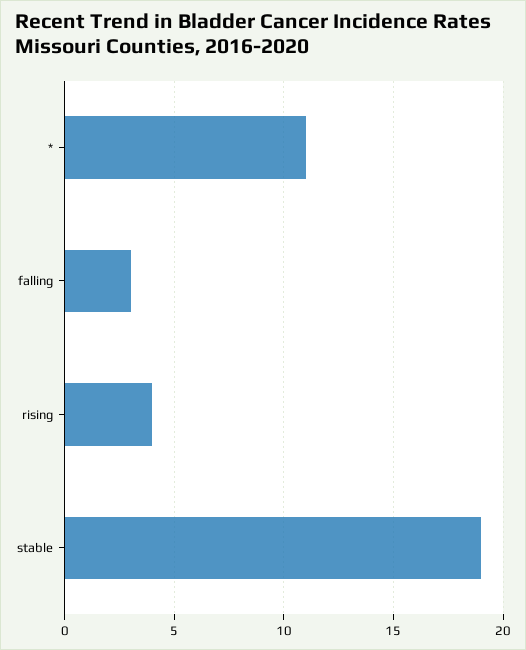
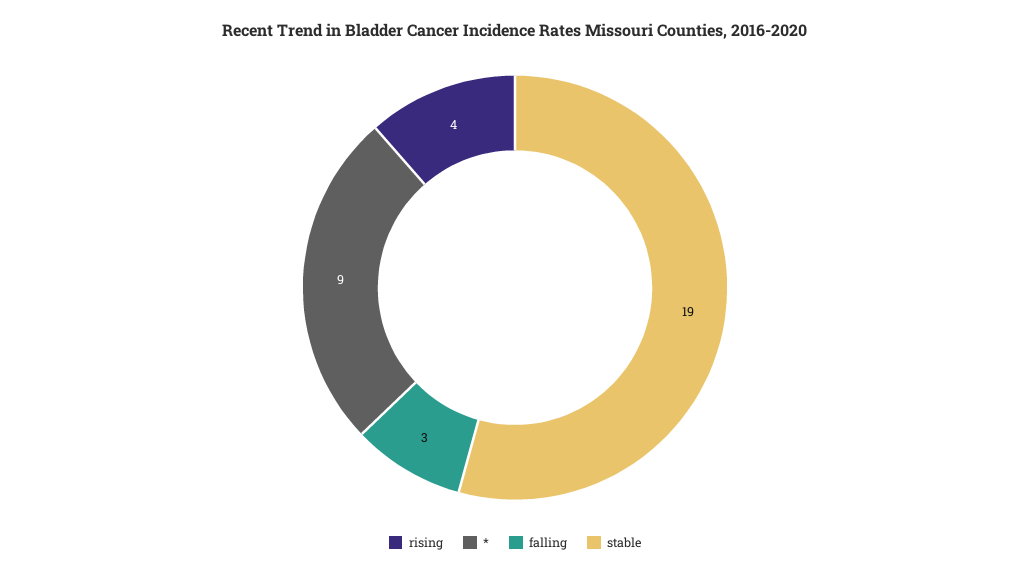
  {
-   "*": 11,
+   "*": 9,
    "falling": 3,
    "rising": 4,
    "stable": 19
  }

